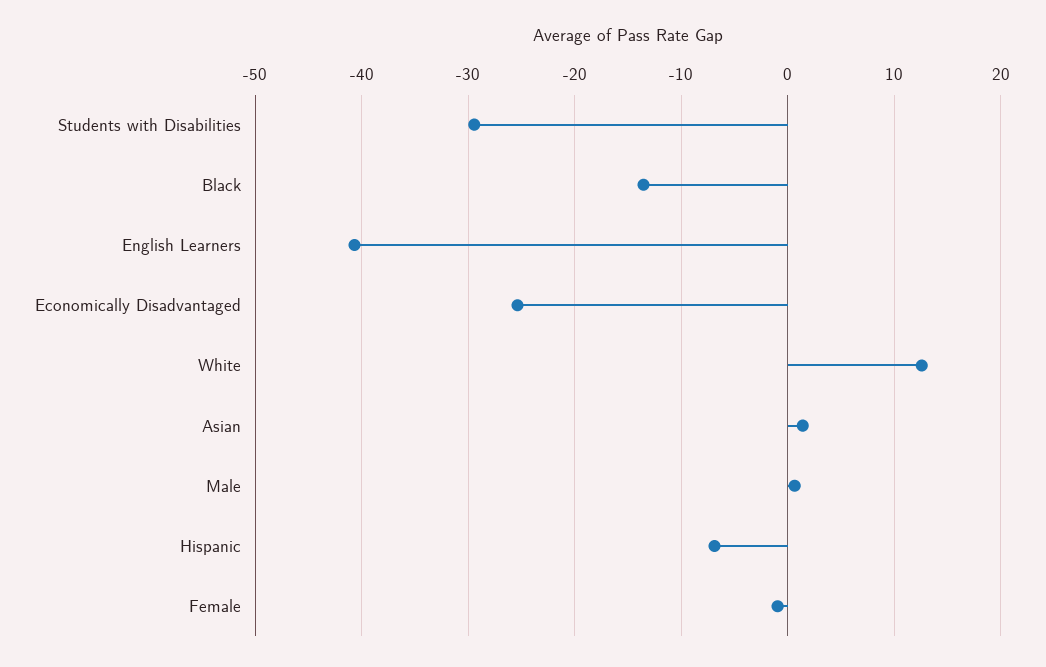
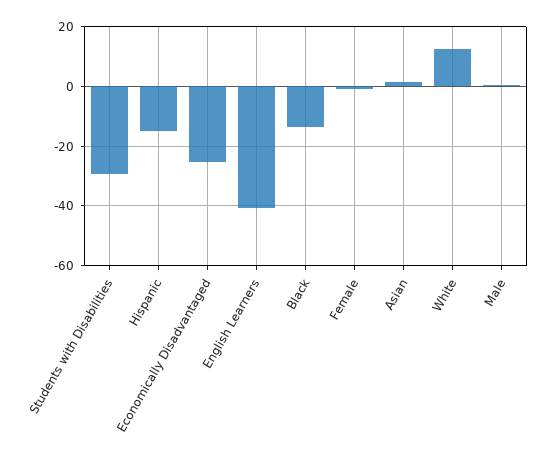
  {
    "Students with Disabilities": -29,
    "Black": -14,
    "English Learners": -41,
    "Economically Disadvantaged": -25,
    "White": 13,
    "Asian": 1,
    "Male": 1,
-   "Hispanic": -7,
+   "Hispanic": -15,
    "Female": -1
  }

